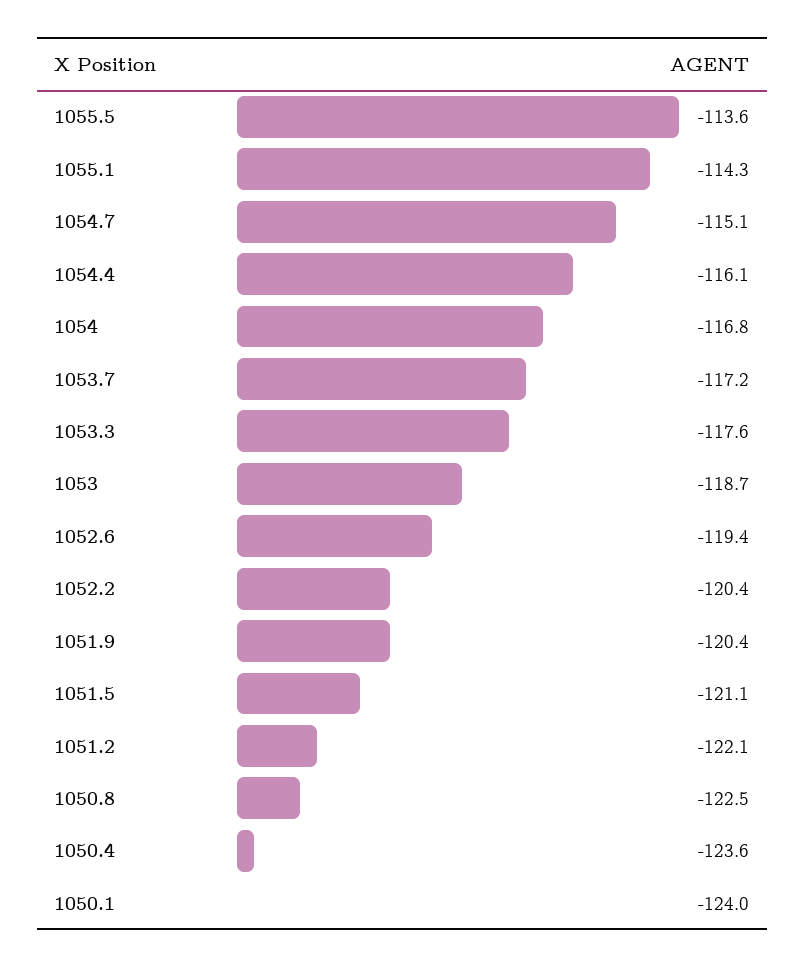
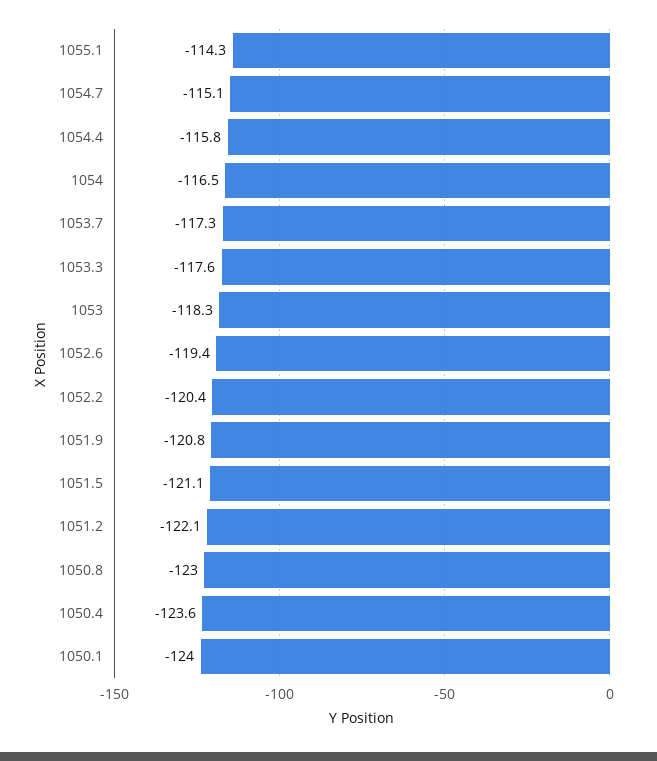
  {
-   "1055.5": -113.6,
    "1055.1": -114.3,
    "1054.7": -115.1,
-   "1054.4": -116.1,
+   "1054.4": -115.8,
-   "1054": -116.8,
+   "1054": -116.5,
-   "1053.7": -117.2,
+   "1053.7": -117.3,
    "1053.3": -117.6,
-   "1053": -118.7,
+   "1053": -118.3,
    "1052.6": -119.4,
    "1052.2": -120.4,
-   "1051.9": -120.4,
+   "1051.9": -120.8,
    "1051.5": -121.1,
    "1051.2": -122.1,
-   "1050.8": -122.5,
+   "1050.8": -123,
    "1050.4": -123.6,
    "1050.1": -124
  }

